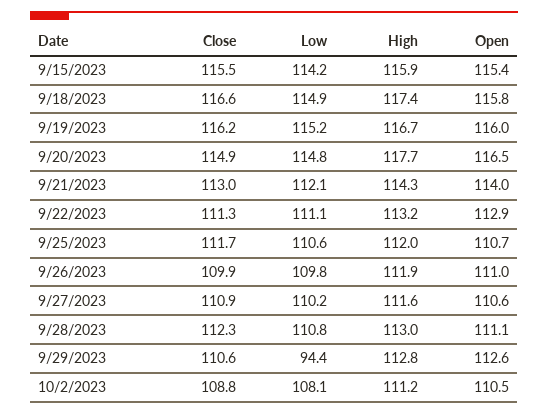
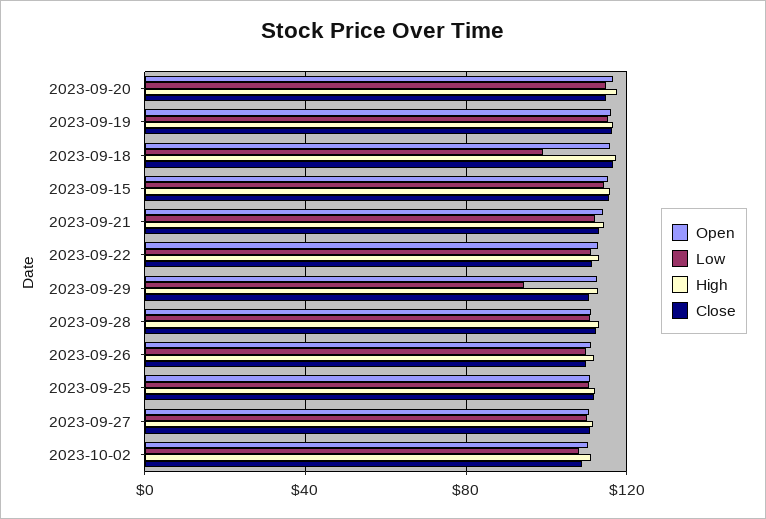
  {
    "Close": {
      "9/15/2023": 115.5,
      "9/18/2023": 116.6,
      "9/19/2023": 116.2,
      "9/20/2023": 114.9,
      "9/21/2023": 113,
      "9/22/2023": 111.3,
      "9/25/2023": 111.7,
      "9/26/2023": 109.9,
      "9/27/2023": 110.9,
      "9/28/2023": 112.3,
      "9/29/2023": 110.6,
      "10/2/2023": 108.8
    },
    "Low": {
      "9/15/2023": 114.2,
-     "9/18/2023": 114.9,
+     "9/18/2023": 100,
      "9/19/2023": 115.2,
      "9/20/2023": 114.8,
      "9/21/2023": 112.1,
      "9/22/2023": 111.1,
      "9/25/2023": 110.6,
      "9/26/2023": 109.8,
      "9/27/2023": 110.2,
      "9/28/2023": 110.8,
      "9/29/2023": 94.4,
      "10/2/2023": 108.1
    },
    "High": {
      "9/15/2023": 115.9,
      "9/18/2023": 117.4,
      "9/19/2023": 116.7,
      "9/20/2023": 117.7,
      "9/21/2023": 114.3,
      "9/22/2023": 113.2,
      "9/25/2023": 112,
      "9/26/2023": 111.9,
      "9/27/2023": 111.6,
      "9/28/2023": 113,
      "9/29/2023": 112.8,
      "10/2/2023": 111.2
    },
    "Open": {
      "9/15/2023": 115.4,
      "9/18/2023": 115.8,
      "9/19/2023": 116,
      "9/20/2023": 116.5,
      "9/21/2023": 114,
      "9/22/2023": 112.9,
      "9/25/2023": 110.7,
      "9/26/2023": 111,
      "9/27/2023": 110.6,
      "9/28/2023": 111.1,
      "9/29/2023": 112.6,
      "10/2/2023": 110.5
    }
  }

